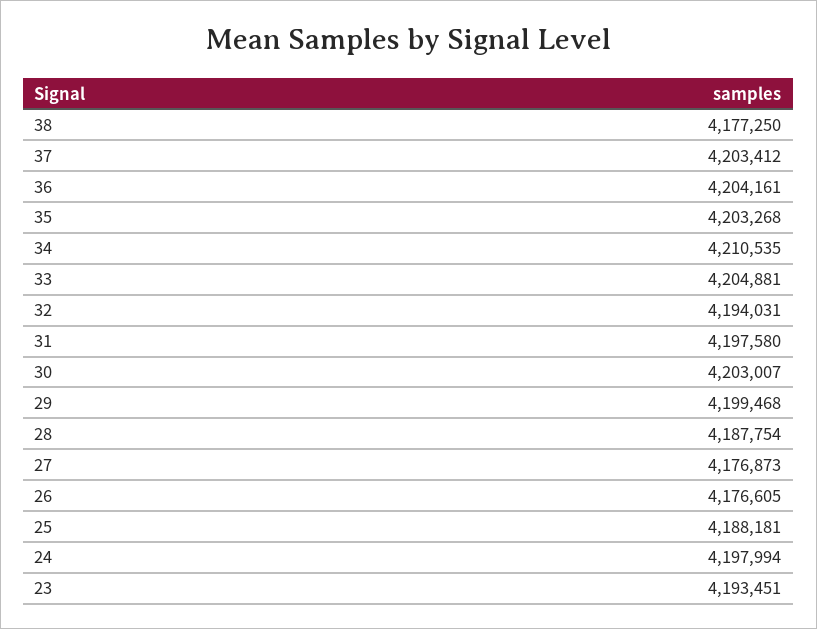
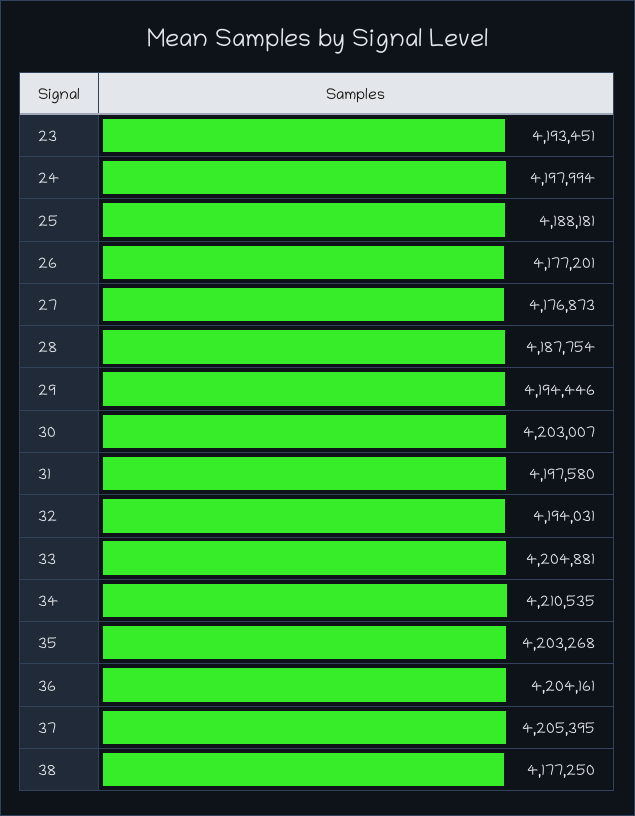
  {
    "38": 4177250,
-   "37": 4203412,
+   "37": 4205395,
    "36": 4204161,
    "35": 4203268,
    "34": 4210535,
    "33": 4204881,
    "32": 4194031,
    "31": 4197580,
    "30": 4203007,
-   "29": 4199468,
+   "29": 4194446,
    "28": 4187754,
    "27": 4176873,
-   "26": 4176605,
+   "26": 4177201,
    "25": 4188181,
    "24": 4197994,
    "23": 4193451
  }

